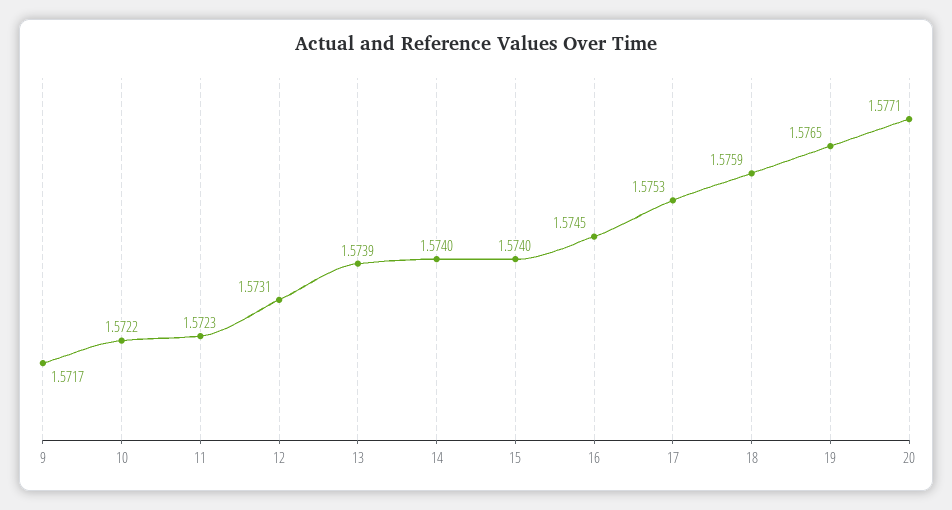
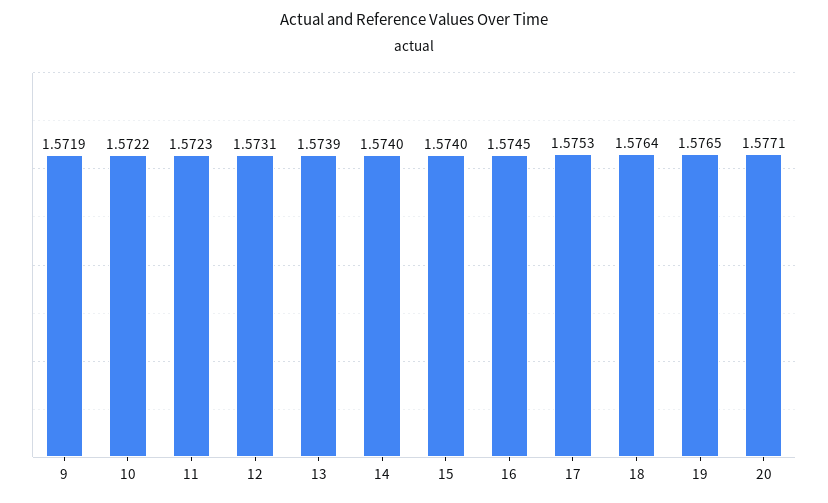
  {
-   "9": 1.5717,
+   "9": 1.5719,
    "10": 1.5722,
    "11": 1.5723,
    "12": 1.5731,
    "13": 1.5739,
    "14": 1.574,
    "15": 1.574,
    "16": 1.5745,
    "17": 1.5753,
-   "18": 1.5759,
+   "18": 1.5764,
    "19": 1.5765,
    "20": 1.5771
  }

